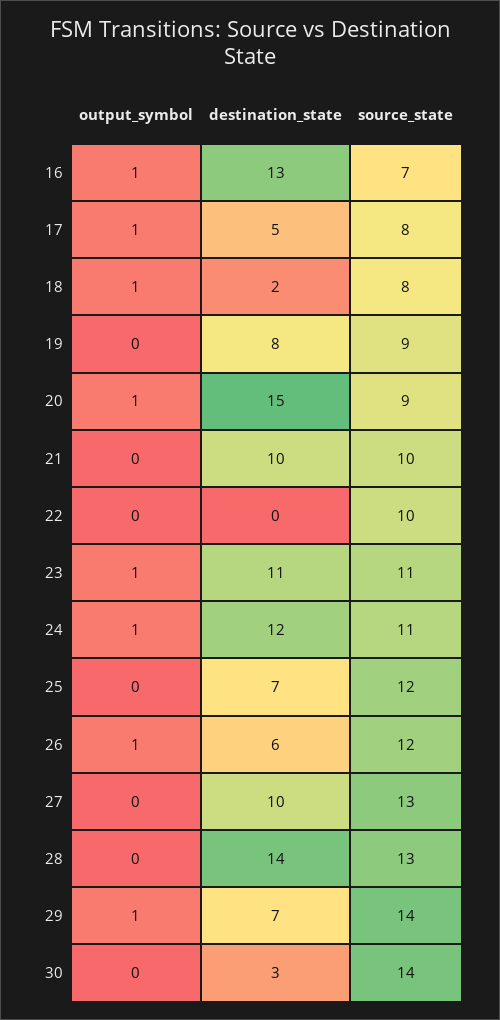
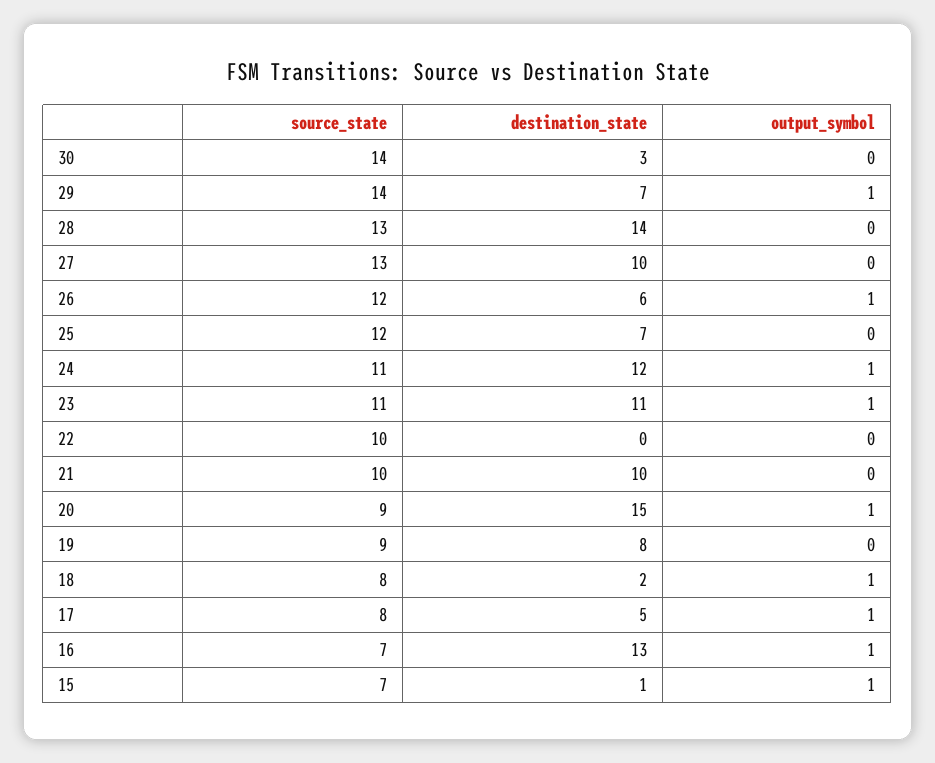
  {
    "output_symbol": {
      "16": 1,
      "17": 1,
      "18": 1,
      "19": 0,
      "20": 1,
      "21": 0,
      "22": 0,
      "23": 1,
      "24": 1,
      "25": 0,
      "26": 1,
      "27": 0,
      "28": 0,
      "29": 1,
-     "30": 0
+     "30": 0,
+     "15": 1
    },
    "destination_state": {
      "16": 13,
      "17": 5,
      "18": 2,
      "19": 8,
      "20": 15,
      "21": 10,
      "22": 0,
      "23": 11,
      "24": 12,
      "25": 7,
      "26": 6,
      "27": 10,
      "28": 14,
      "29": 7,
-     "30": 3
+     "30": 3,
+     "15": 1
    },
    "source_state": {
      "16": 7,
      "17": 8,
      "18": 8,
      "19": 9,
      "20": 9,
      "21": 10,
      "22": 10,
      "23": 11,
      "24": 11,
      "25": 12,
      "26": 12,
      "27": 13,
      "28": 13,
      "29": 14,
-     "30": 14
+     "30": 14,
+     "15": 7
    }
  }

